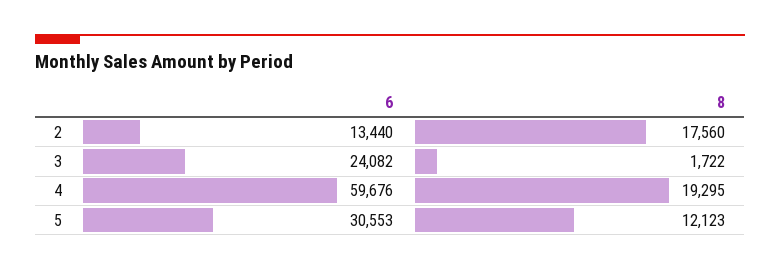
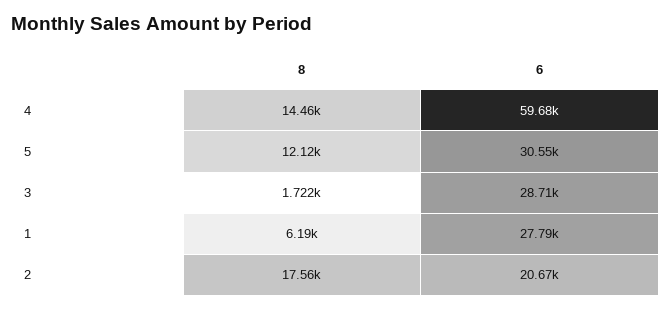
  {
    "6": {
-     "2": 13440,
+     "2": 20670,
-     "3": 24082,
+     "3": 28710,
      "4": 59676,
-     "5": 30553
+     "5": 30553,
+     "1": 27790
    },
    "8": {
      "2": 17560,
      "3": 1722,
-     "4": 19295,
+     "4": 14460,
-     "5": 12123
+     "5": 12123,
+     "1": 6190
    }
  }

